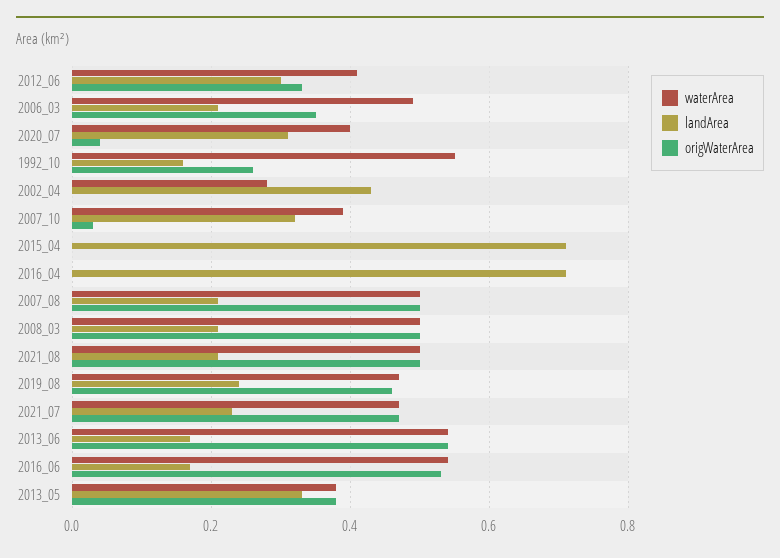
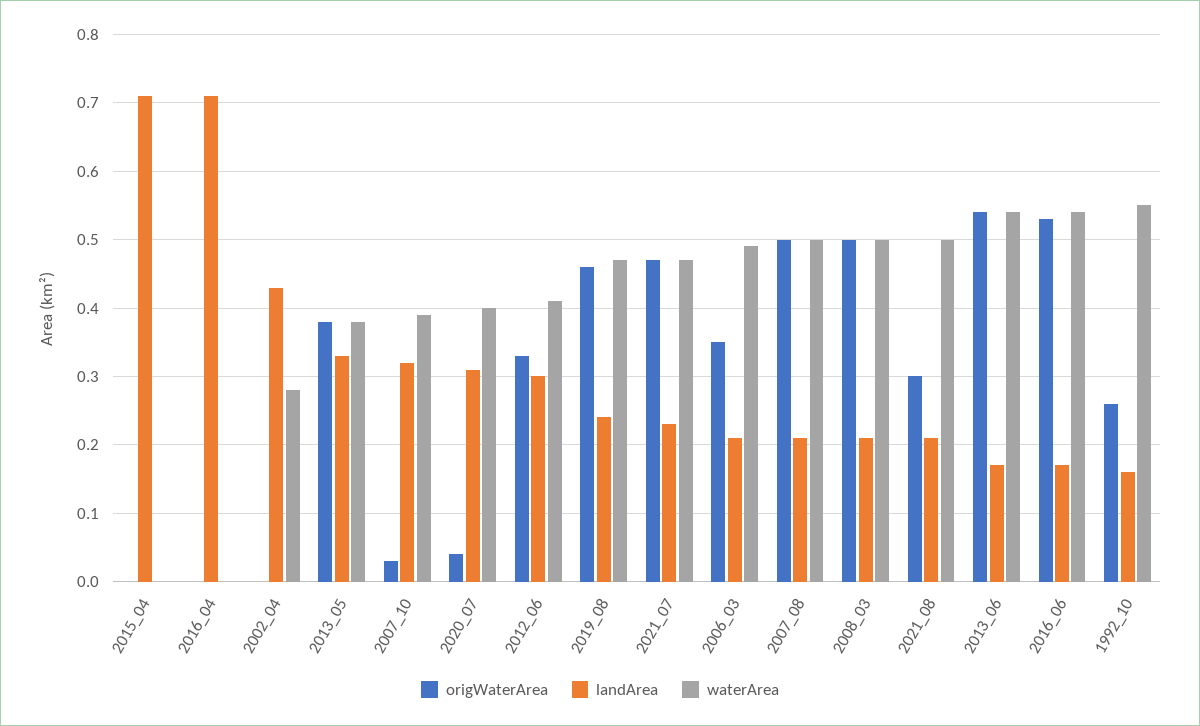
  {
    "waterArea": {
      "2012_06": 0.41,
      "2006_03": 0.49,
      "2020_07": 0.4,
      "1992_10": 0.55,
      "2002_04": 0.28,
      "2007_10": 0.39,
      "2015_04": 0,
      "2016_04": 0,
      "2007_08": 0.5,
      "2008_03": 0.5,
      "2021_08": 0.5,
      "2019_08": 0.47,
      "2021_07": 0.47,
      "2013_06": 0.54,
      "2016_06": 0.54,
      "2013_05": 0.38
    },
    "landArea": {
      "2012_06": 0.3,
      "2006_03": 0.21,
      "2020_07": 0.31,
      "1992_10": 0.16,
      "2002_04": 0.43,
      "2007_10": 0.32,
      "2015_04": 0.71,
      "2016_04": 0.71,
      "2007_08": 0.21,
      "2008_03": 0.21,
      "2021_08": 0.21,
      "2019_08": 0.24,
      "2021_07": 0.23,
      "2013_06": 0.17,
      "2016_06": 0.17,
      "2013_05": 0.33
    },
    "origWaterArea": {
      "2012_06": 0.33,
      "2006_03": 0.35,
      "2020_07": 0.04,
      "1992_10": 0.26,
      "2002_04": 0,
      "2007_10": 0.03,
      "2015_04": 0,
      "2016_04": 0,
      "2007_08": 0.5,
      "2008_03": 0.5,
-     "2021_08": 0.5,
+     "2021_08": 0.3,
      "2019_08": 0.46,
      "2021_07": 0.47,
      "2013_06": 0.54,
      "2016_06": 0.53,
      "2013_05": 0.38
    }
  }

